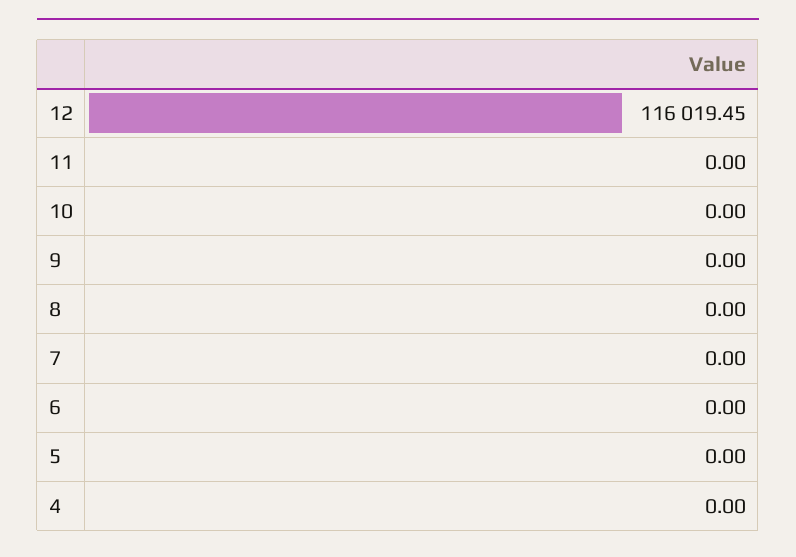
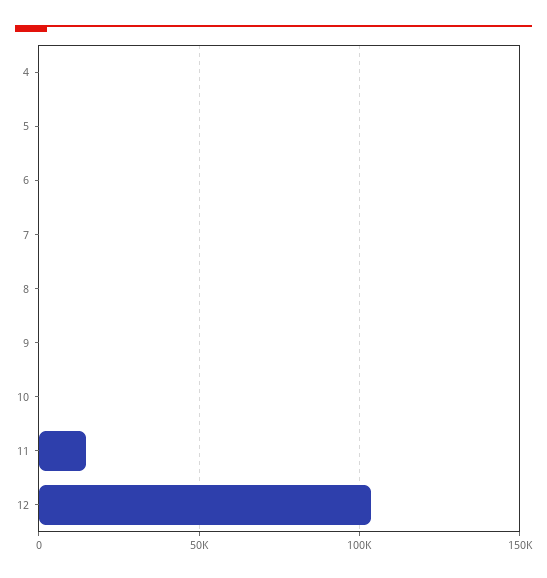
  {
-   "12": 116019.45,
+   "12": 105000,
-   "11": 0,
+   "11": 15000,
    "10": 0,
    "9": 0,
    "8": 0,
    "7": 0,
    "6": 0,
    "5": 0,
    "4": 0
  }

